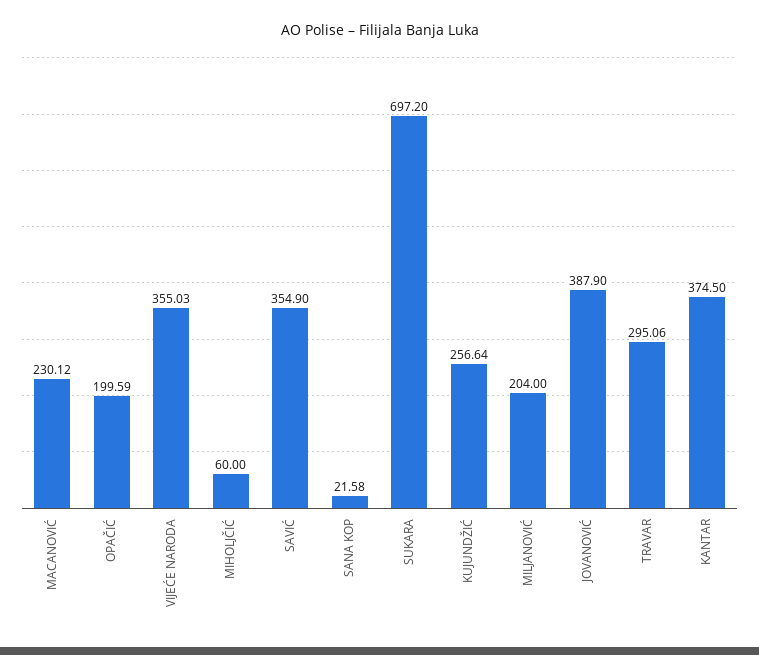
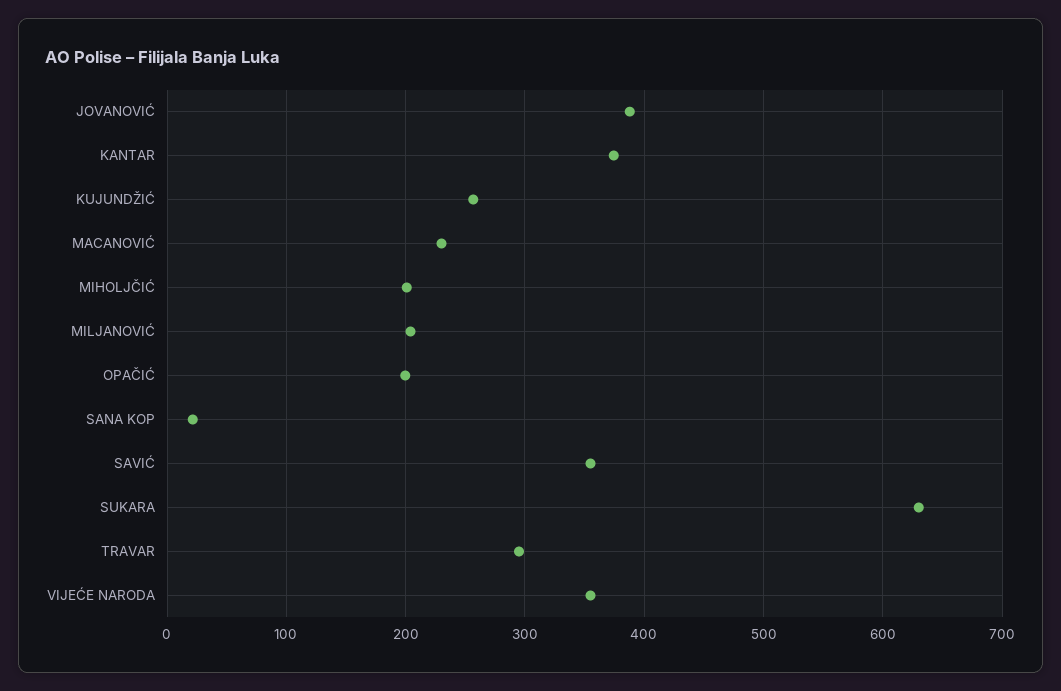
  {
    "MACANOVIĆ": 230.12,
    "OPAČIĆ": 199.59,
    "VIJEĆE NARODA": 355.03,
-   "MIHOLJČIĆ": 60,
+   "MIHOLJČIĆ": 200,
    "SAVIĆ": 354.9,
    "SANA KOP": 21.58,
-   "SUKARA": 697.2,
+   "SUKARA": 630,
    "KUJUNDŽIĆ": 256.64,
    "MILJANOVIĆ": 204,
    "JOVANOVIĆ": 387.9,
    "TRAVAR": 295.06,
    "KANTAR": 374.5
  }

